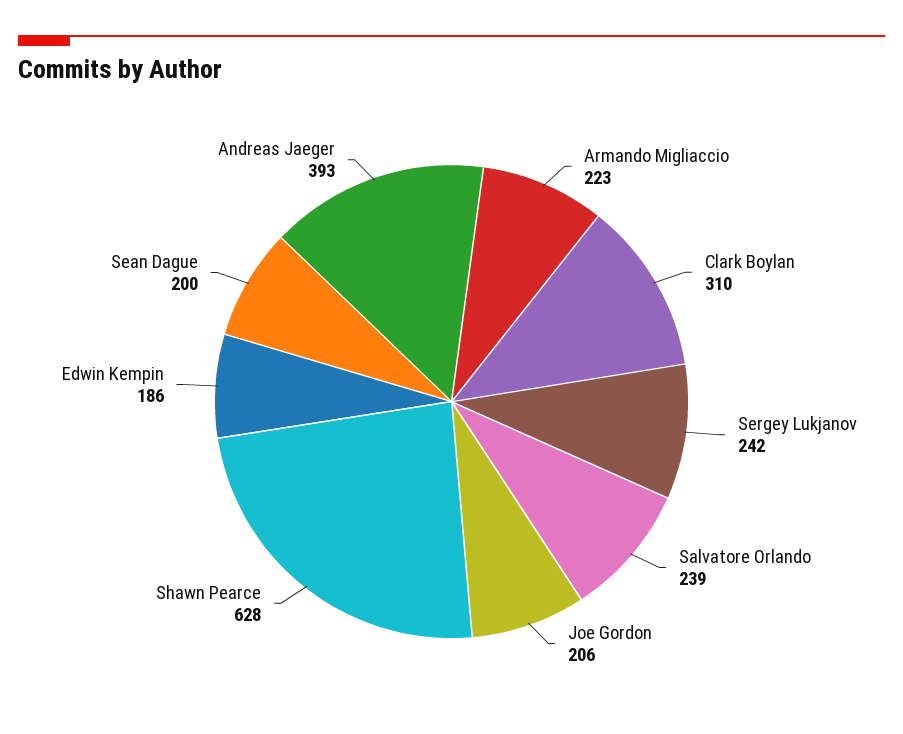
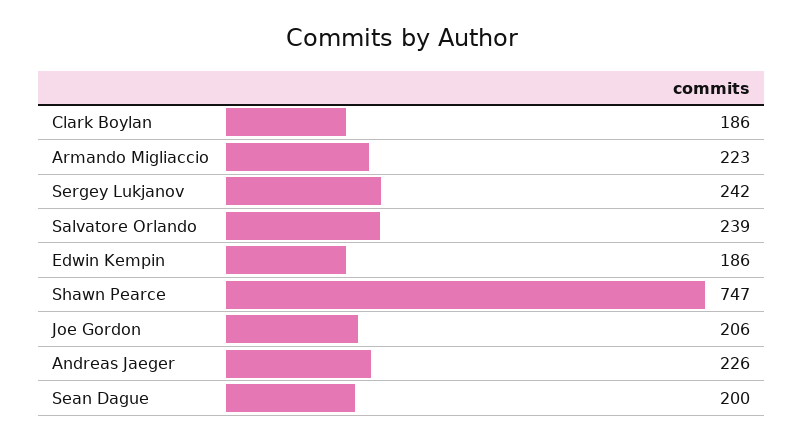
  {
    "Armando Migliaccio": 223,
-   "Clark Boylan": 310,
+   "Clark Boylan": 186,
    "Sergey Lukjanov": 242,
    "Salvatore Orlando": 239,
    "Joe Gordon": 206,
-   "Shawn Pearce": 628,
+   "Shawn Pearce": 747,
    "Edwin Kempin": 186,
    "Sean Dague": 200,
-   "Andreas Jaeger": 393
+   "Andreas Jaeger": 226
  }

